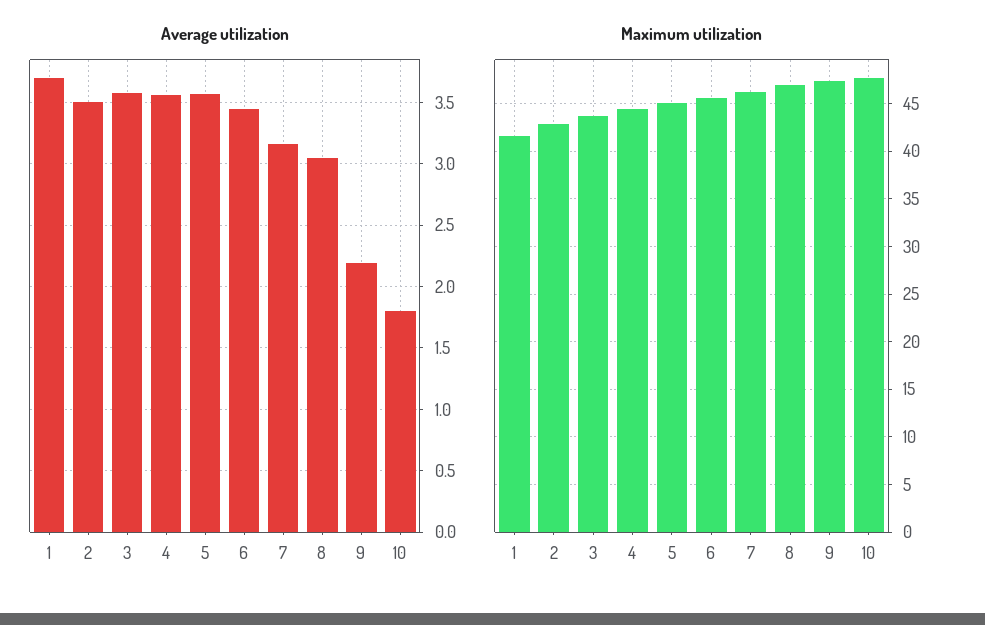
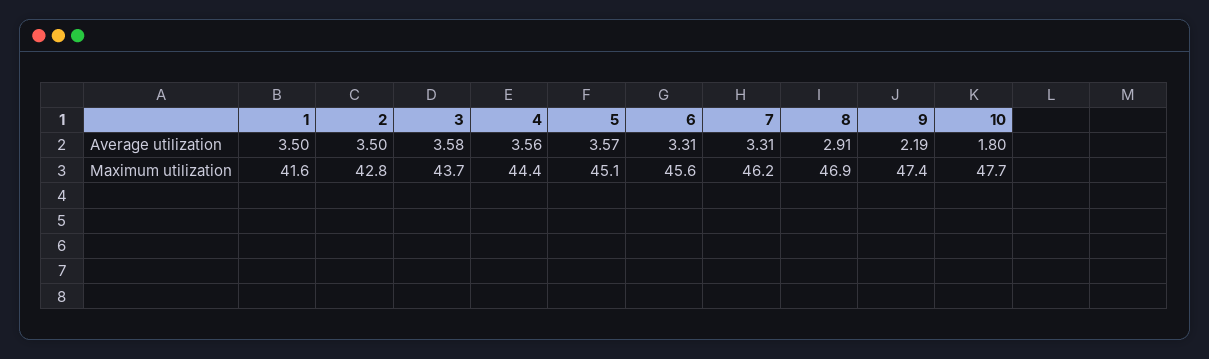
  {
    "Average utilization": {
-     "1": 3.7,
+     "1": 3.5,
      "2": 3.5,
      "3": 3.58,
      "4": 3.56,
      "5": 3.57,
-     "6": 3.45,
+     "6": 3.31,
-     "7": 3.15,
+     "7": 3.31,
-     "8": 3.05,
+     "8": 2.91,
      "9": 2.19,
      "10": 1.8
    },
    "Maximum utilization": {
      "1": 41.6,
      "2": 42.8,
      "3": 43.7,
      "4": 44.4,
      "5": 45.1,
      "6": 45.6,
      "7": 46.2,
      "8": 46.9,
      "9": 47.4,
      "10": 47.7
    }
  }

